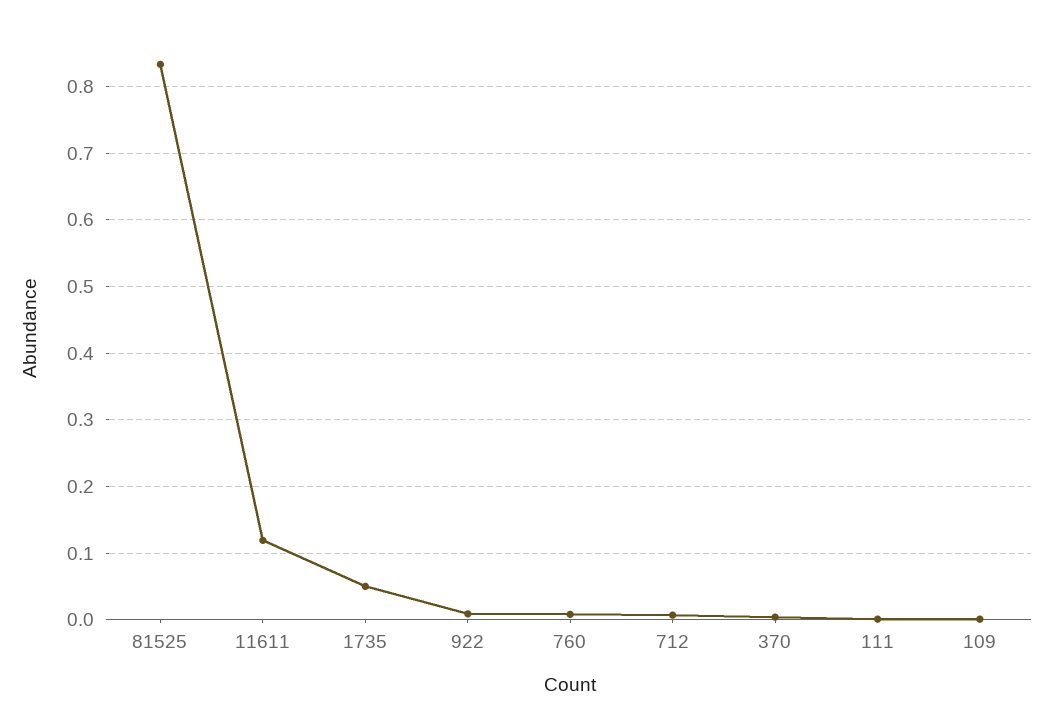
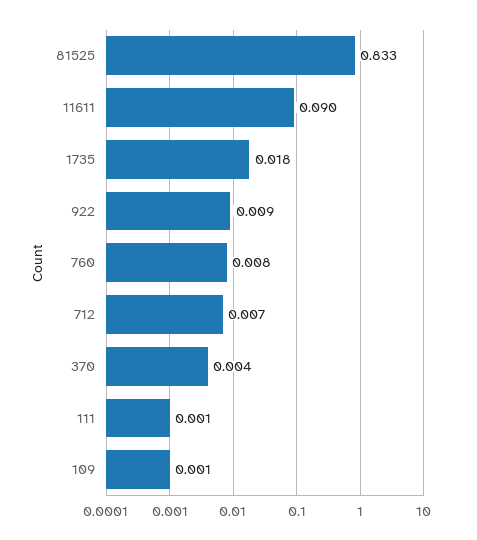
  {
    "81525": 0.833,
-   "11611": 0.12,
+   "11611": 0.09,
-   "1735": 0.05,
+   "1735": 0.018,
    "922": 0.009,
    "760": 0.008,
    "712": 0.007,
    "370": 0.004,
    "111": 0.001,
    "109": 0.001
  }

